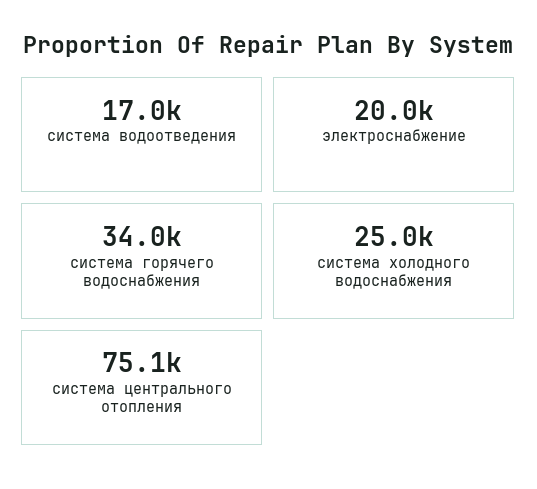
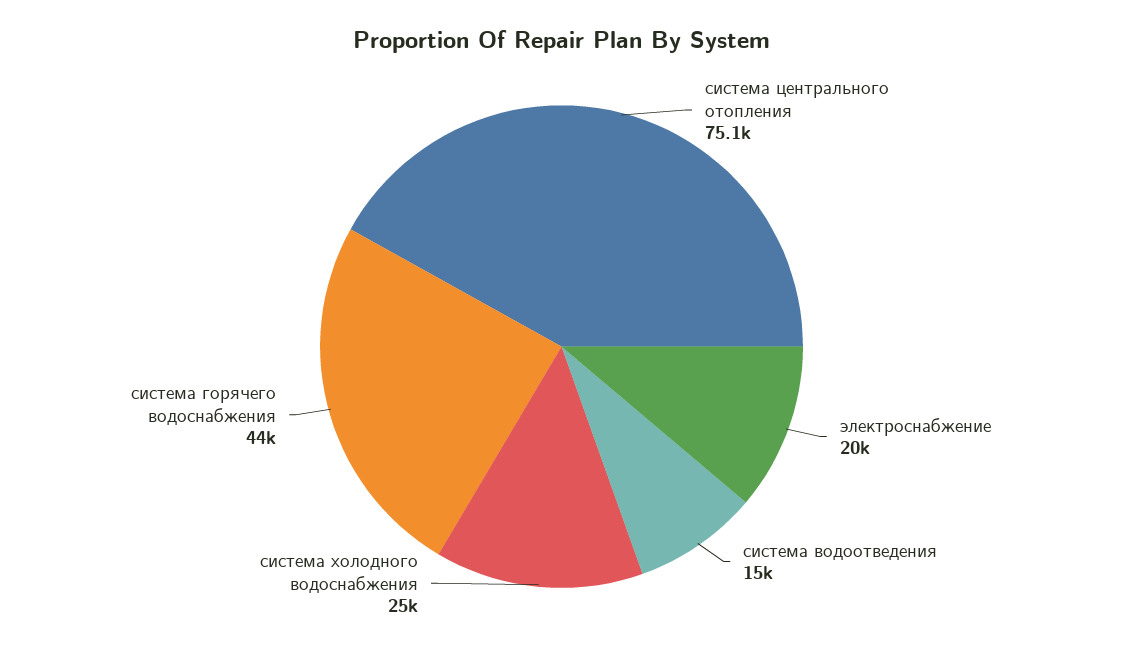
  {
-   "система водоотведения": 17000,
+   "система водоотведения": 15000,
    "электроснабжение": 20000,
-   "система горячего водоснабжения": 34000,
+   "система горячего водоснабжения": 44000,
    "система холодного водоснабжения": 25000,
    "система центрального отопления": 75100
  }

